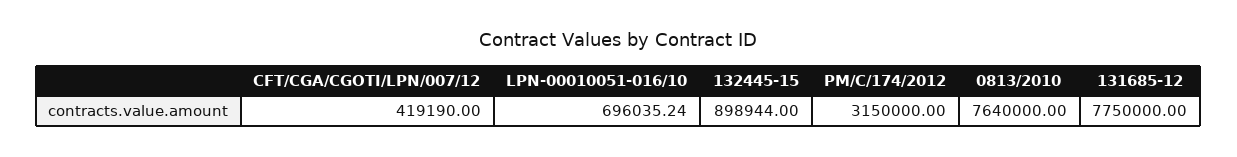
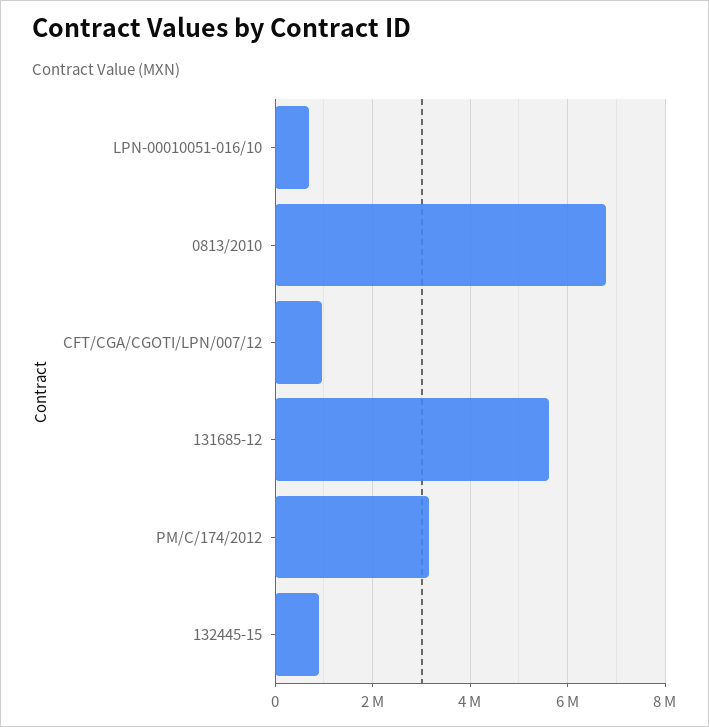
  {
-   "CFT/CGA/CGOTI/LPN/007/12": 419190,
+   "CFT/CGA/CGOTI/LPN/007/12": 1000000,
    "LPN-00010051-016/10": 696035.24,
    "132445-15": 898944,
    "PM/C/174/2012": 3150000,
-   "0813/2010": 7640000,
+   "0813/2010": 6800000,
-   "131685-12": 7750000
+   "131685-12": 5600000
  }

